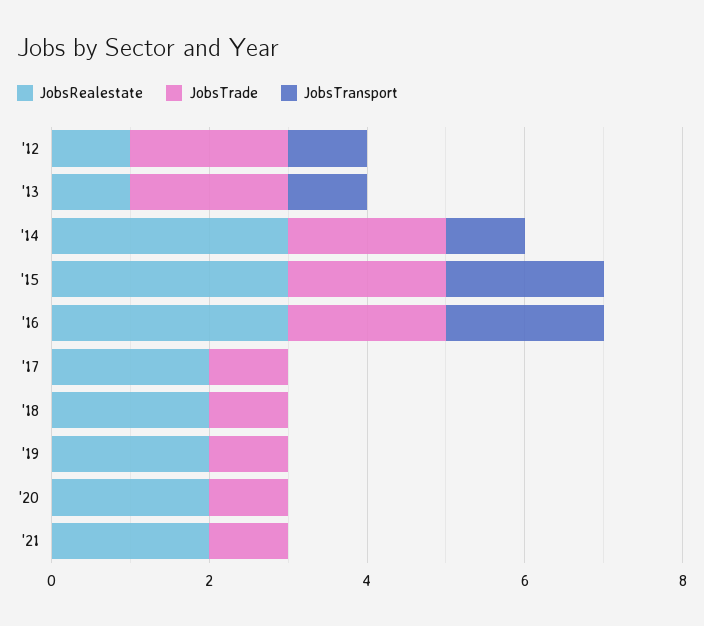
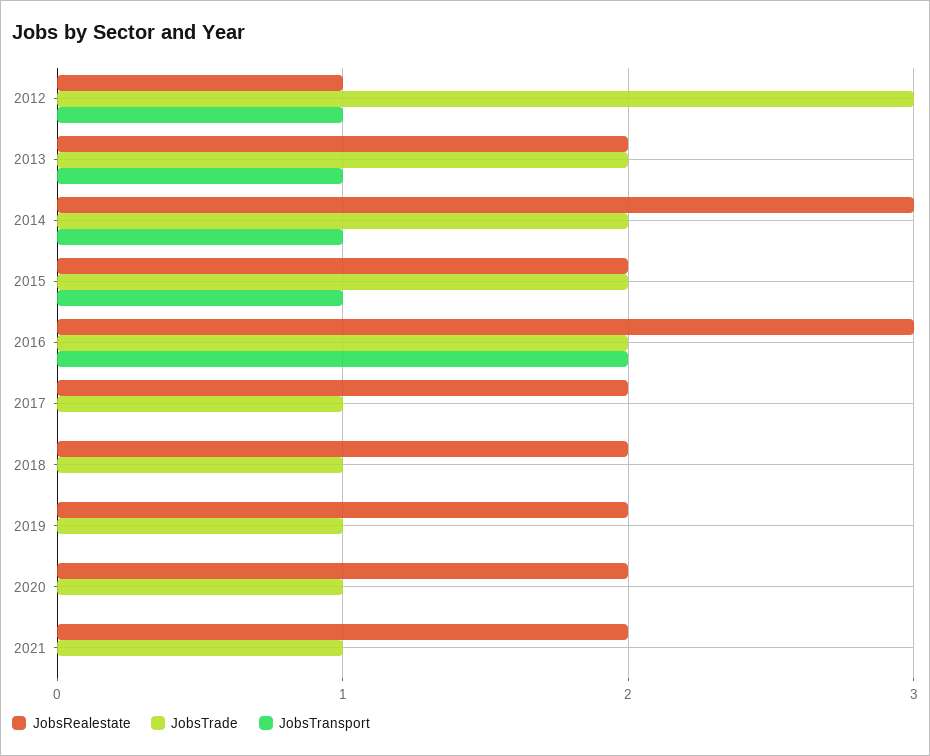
  {
    "JobsRealestate": {
      "'12": 1,
-     "'13": 1,
+     "'13": 2,
      "'14": 3,
-     "'15": 3,
+     "'15": 2,
      "'16": 3,
      "'17": 2,
      "'18": 2,
      "'19": 2,
      "'20": 2,
      "'21": 2
    },
    "JobsTrade": {
-     "'12": 2,
+     "'12": 3,
      "'13": 2,
      "'14": 2,
      "'15": 2,
      "'16": 2,
      "'17": 1,
      "'18": 1,
      "'19": 1,
      "'20": 1,
      "'21": 1
    },
    "JobsTransport": {
      "'12": 1,
      "'13": 1,
      "'14": 1,
-     "'15": 2,
+     "'15": 1,
      "'16": 2,
      "'17": 0,
      "'18": 0,
      "'19": 0,
      "'20": 0,
      "'21": 0
    }
  }

